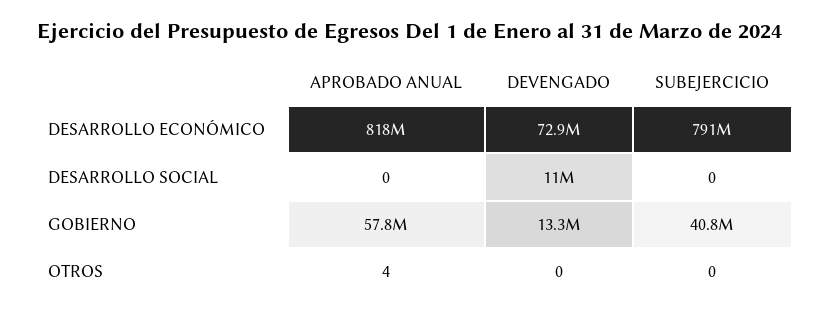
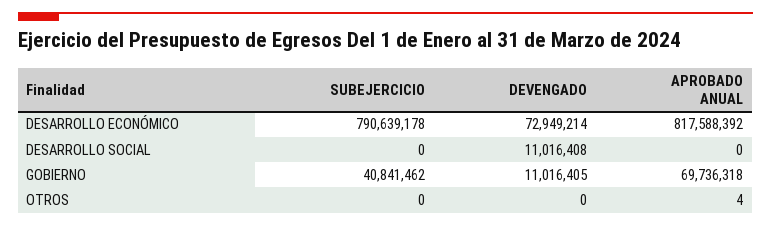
  {
    "APROBADO ANUAL": {
      "DESARROLLO ECONÓMICO": 817588392,
      "DESARROLLO SOCIAL": 0,
-     "GOBIERNO": 57800000,
+     "GOBIERNO": 69736318,
      "OTROS": 4
    },
    "DEVENGADO": {
      "DESARROLLO ECONÓMICO": 72949214,
      "DESARROLLO SOCIAL": 11016408,
-     "GOBIERNO": 13300000,
+     "GOBIERNO": 11016405,
      "OTROS": 0
    },
    "SUBEJERCICIO": {
      "DESARROLLO ECONÓMICO": 790639178,
      "DESARROLLO SOCIAL": 0,
      "GOBIERNO": 40841462,
      "OTROS": 0
    }
  }

